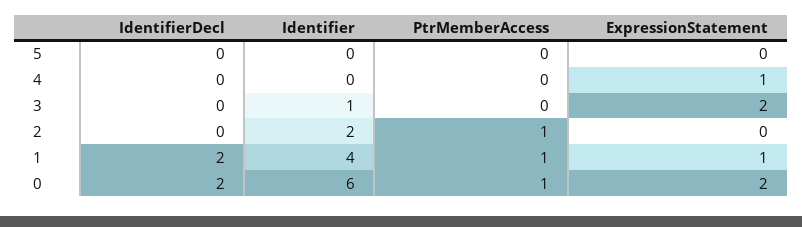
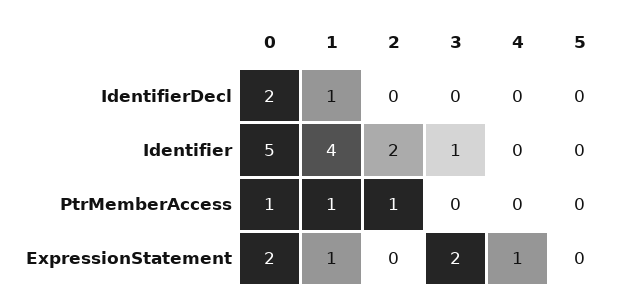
  {
    "IdentifierDecl": {
      "5": 0,
      "4": 0,
      "3": 0,
      "2": 0,
-     "1": 2,
+     "1": 1,
      "0": 2
    },
    "Identifier": {
      "5": 0,
      "4": 0,
      "3": 1,
      "2": 2,
      "1": 4,
-     "0": 6
+     "0": 5
    },
    "PtrMemberAccess": {
      "5": 0,
      "4": 0,
      "3": 0,
      "2": 1,
      "1": 1,
      "0": 1
    },
    "ExpressionStatement": {
      "5": 0,
      "4": 1,
      "3": 2,
      "2": 0,
      "1": 1,
      "0": 2
    }
  }

